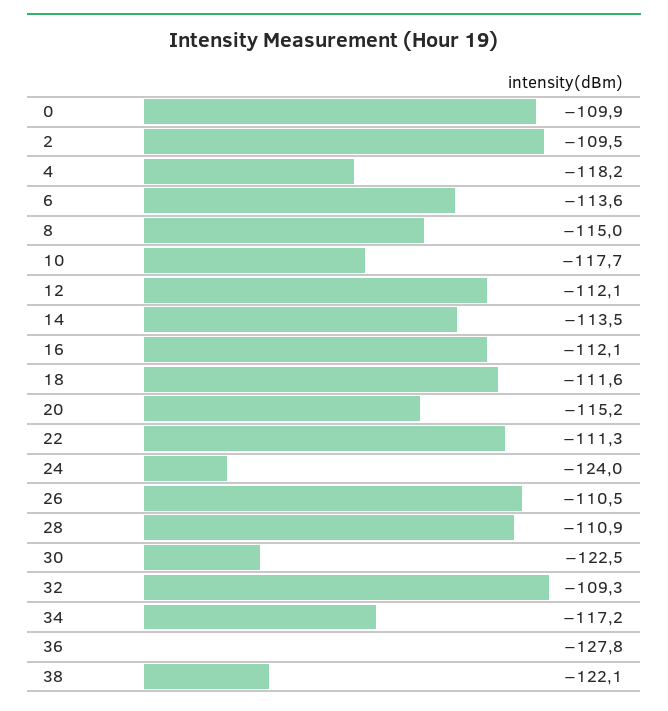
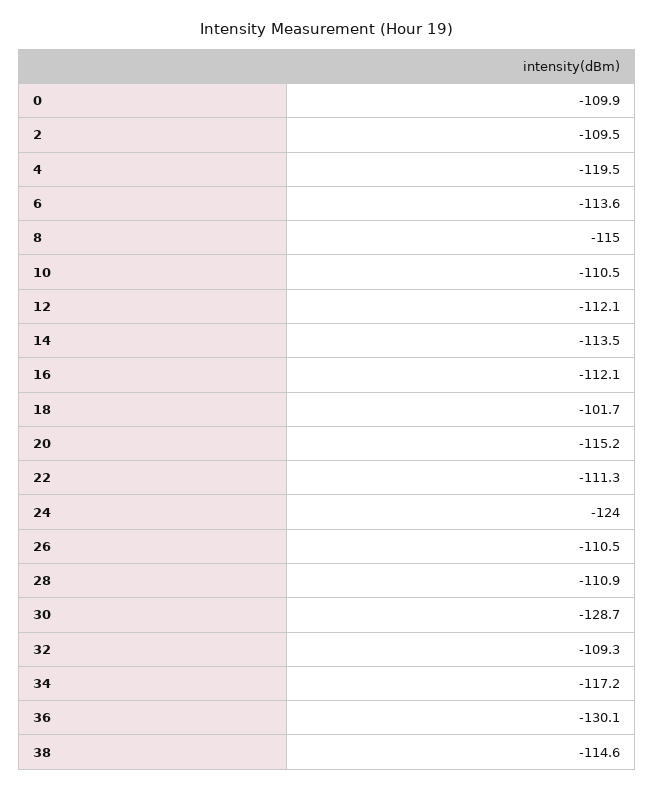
  {
    "0": -109.9,
    "2": -109.5,
-   "4": -118.2,
+   "4": -119.5,
    "6": -113.6,
    "8": -115,
-   "10": -117.7,
+   "10": -110.5,
    "12": -112.1,
    "14": -113.5,
    "16": -112.1,
-   "18": -111.6,
+   "18": -101.7,
    "20": -115.2,
    "22": -111.3,
    "24": -124,
    "26": -110.5,
    "28": -110.9,
-   "30": -122.5,
+   "30": -128.7,
    "32": -109.3,
    "34": -117.2,
-   "36": -127.8,
+   "36": -130.1,
-   "38": -122.1
+   "38": -114.6
  }

